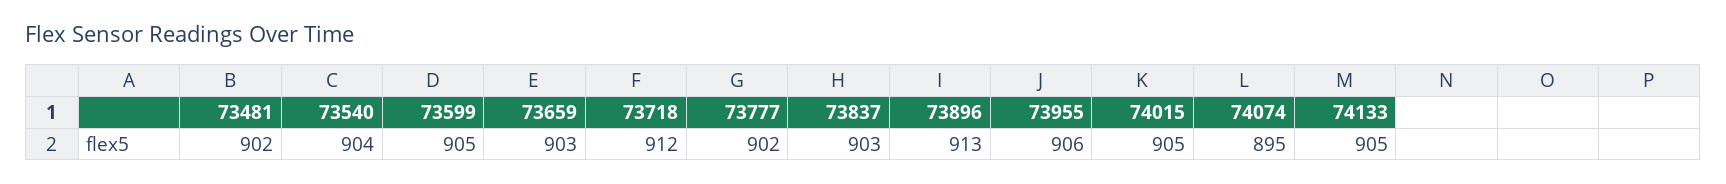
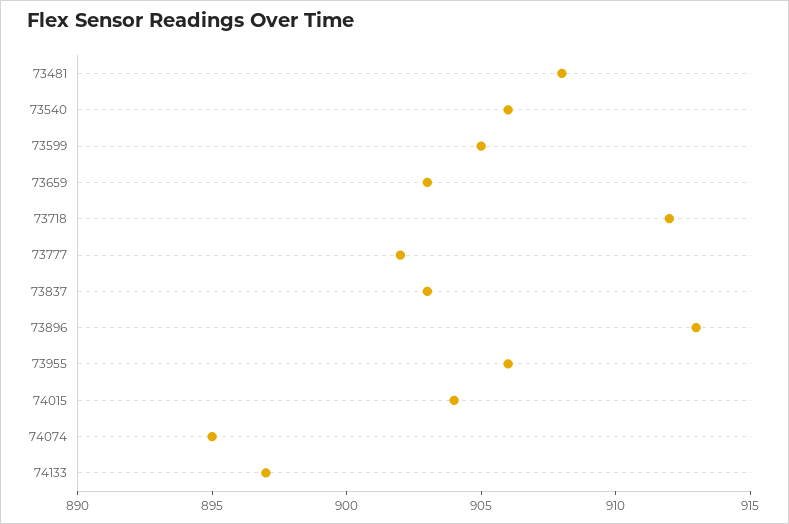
  {
-   "73481": 902,
+   "73481": 908,
-   "73540": 904,
+   "73540": 906,
    "73599": 905,
    "73659": 903,
    "73718": 912,
    "73777": 902,
    "73837": 903,
    "73896": 913,
    "73955": 906,
-   "74015": 905,
+   "74015": 904,
    "74074": 895,
-   "74133": 905
+   "74133": 897
  }

